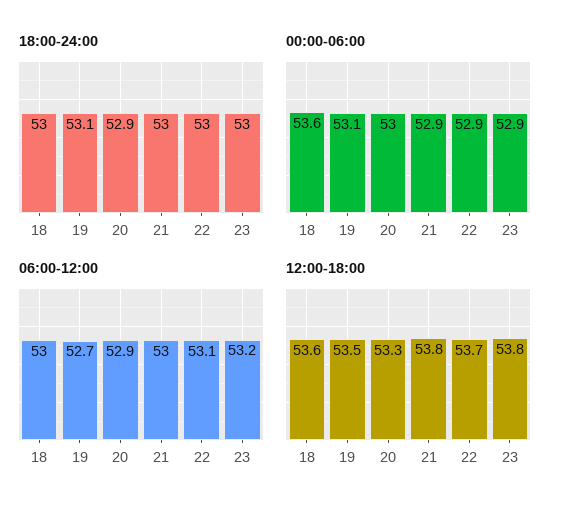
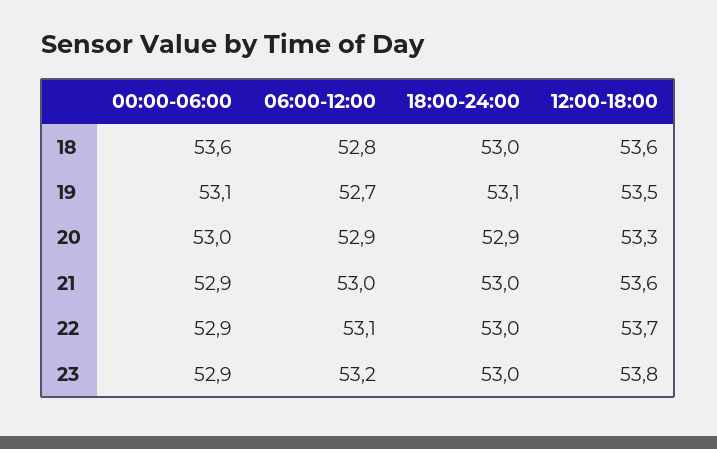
  {
    "18:00-24:00": {
      "18": 53,
      "19": 53.1,
      "20": 52.9,
      "21": 53,
      "22": 53,
      "23": 53
    },
    "00:00-06:00": {
      "18": 53.6,
      "19": 53.1,
      "20": 53,
      "21": 52.9,
      "22": 52.9,
      "23": 52.9
    },
    "06:00-12:00": {
-     "18": 53,
+     "18": 52.8,
      "19": 52.7,
      "20": 52.9,
      "21": 53,
      "22": 53.1,
      "23": 53.2
    },
    "12:00-18:00": {
      "18": 53.6,
      "19": 53.5,
      "20": 53.3,
-     "21": 53.8,
+     "21": 53.6,
      "22": 53.7,
      "23": 53.8
    }
  }

